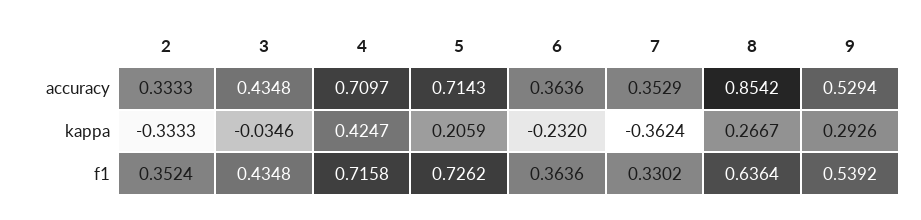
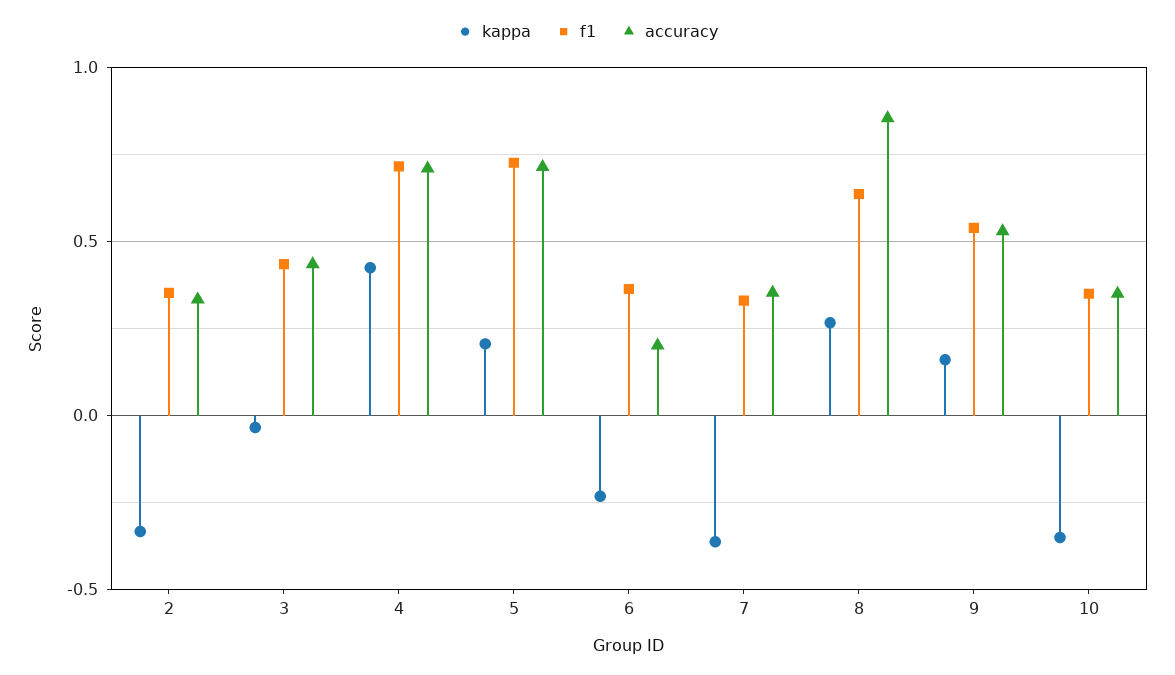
  {
    "accuracy": {
      "2": 0.3333,
      "3": 0.4348,
      "4": 0.7097,
      "5": 0.7143,
-     "6": 0.3636,
+     "6": 0.2,
      "7": 0.3529,
      "8": 0.8542,
-     "9": 0.5294
+     "9": 0.5294,
+     "10": 0.35
    },
    "kappa": {
      "2": -0.3333,
      "3": -0.0346,
      "4": 0.4247,
      "5": 0.2059,
      "6": -0.232,
      "7": -0.3624,
      "8": 0.2667,
-     "9": 0.2926
+     "9": 0.15,
+     "10": -0.35
    },
    "f1": {
      "2": 0.3524,
      "3": 0.4348,
      "4": 0.7158,
      "5": 0.7262,
      "6": 0.3636,
      "7": 0.3302,
      "8": 0.6364,
-     "9": 0.5392
+     "9": 0.5392,
+     "10": 0.35
    }
  }

